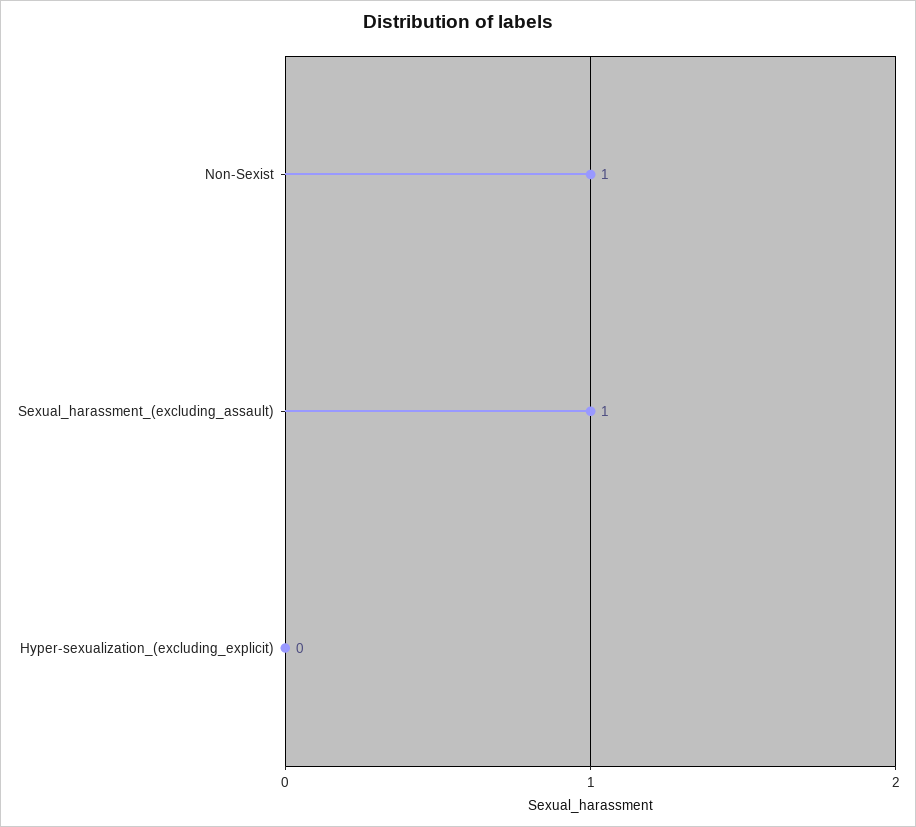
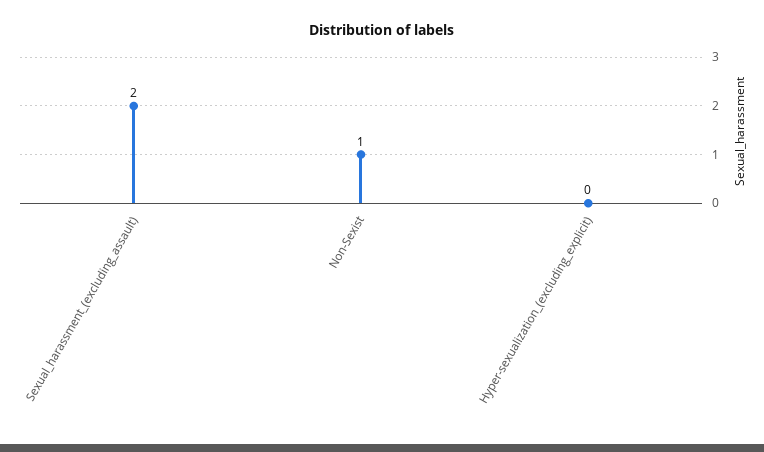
  {
    "Non-Sexist": 1,
-   "Sexual_harassment_(excluding_assault)": 1,
+   "Sexual_harassment_(excluding_assault)": 2,
    "Hyper-sexualization_(excluding_explicit)": 0
  }

